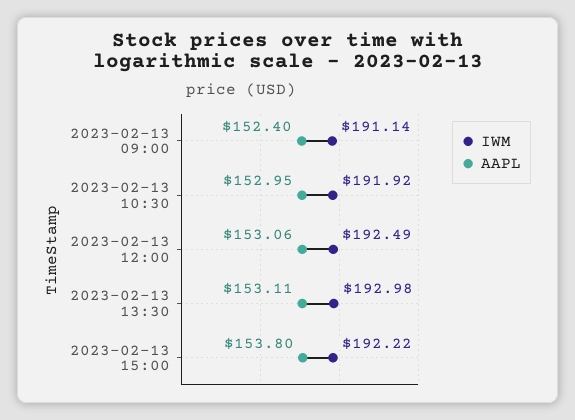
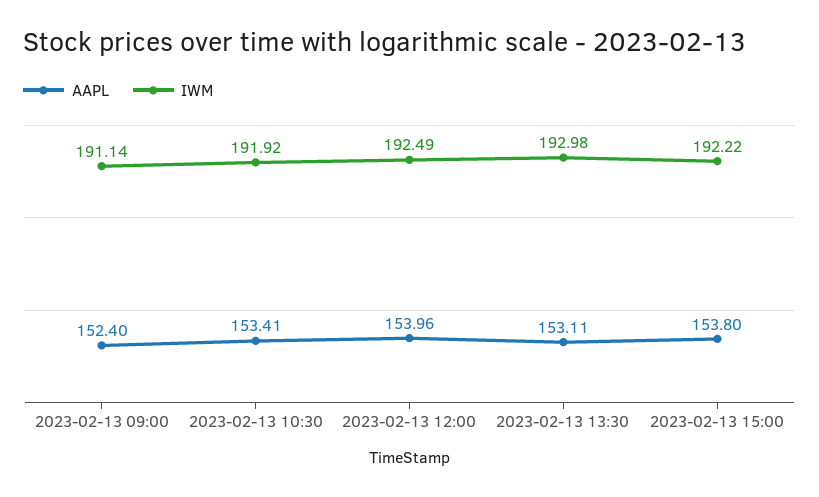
  {
    "IWM": {
      "2023-02-13 09:00": 191.14,
      "2023-02-13 10:30": 191.92,
      "2023-02-13 12:00": 192.49,
      "2023-02-13 13:30": 192.98,
      "2023-02-13 15:00": 192.22
    },
    "AAPL": {
      "2023-02-13 09:00": 152.4,
-     "2023-02-13 10:30": 152.95,
+     "2023-02-13 10:30": 153.41,
-     "2023-02-13 12:00": 153.06,
+     "2023-02-13 12:00": 153.96,
      "2023-02-13 13:30": 153.11,
      "2023-02-13 15:00": 153.8
    }
  }

